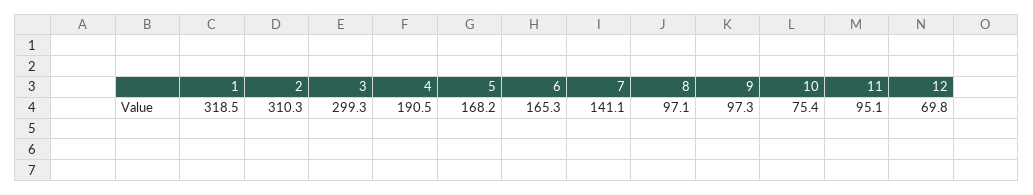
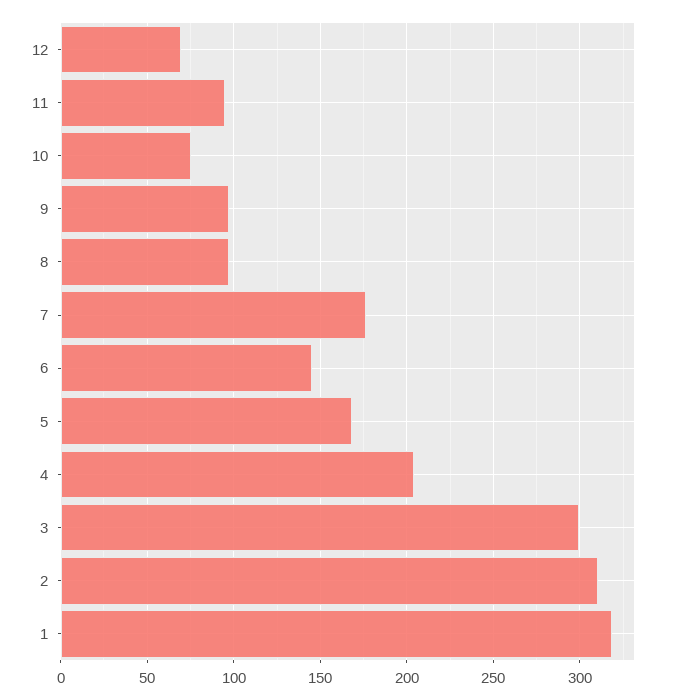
  {
    "1": 318.5,
    "2": 310.3,
    "3": 299.3,
-   "4": 190.5,
+   "4": 205,
    "5": 168.2,
-   "6": 165.3,
+   "6": 145,
-   "7": 141.1,
+   "7": 175,
    "8": 97.1,
    "9": 97.3,
    "10": 75.4,
    "11": 95.1,
    "12": 69.8
  }

